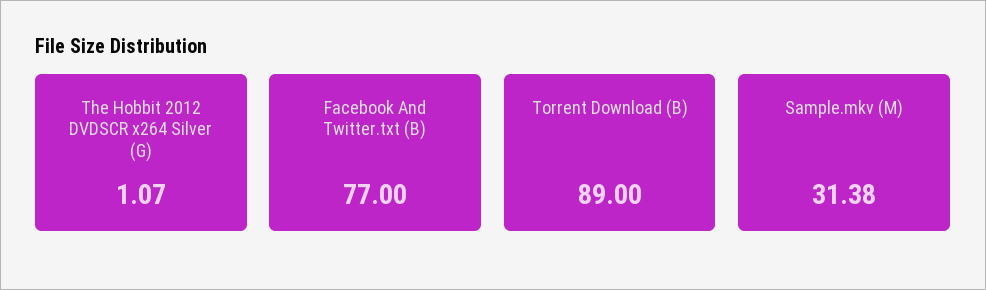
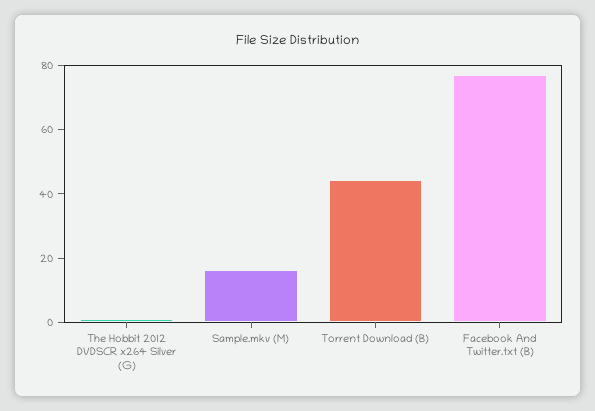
  {
    "The Hobbit 2012 DVDSCR x264 Silver (G)": 1.07,
    "Facebook And Twitter.txt (B)": 77,
-   "Torrent Download (B)": 89,
+   "Torrent Download (B)": 45,
-   "Sample.mkv (M)": 31.38
+   "Sample.mkv (M)": 15
  }

